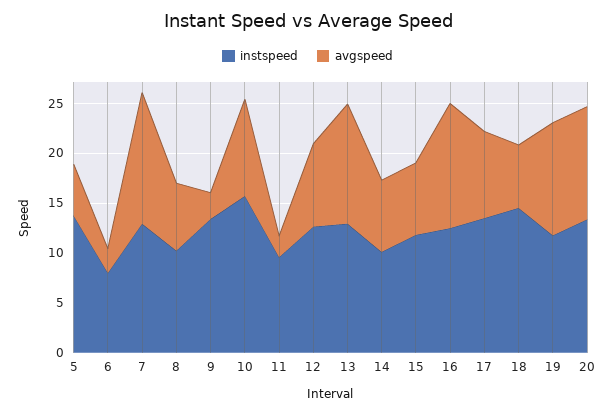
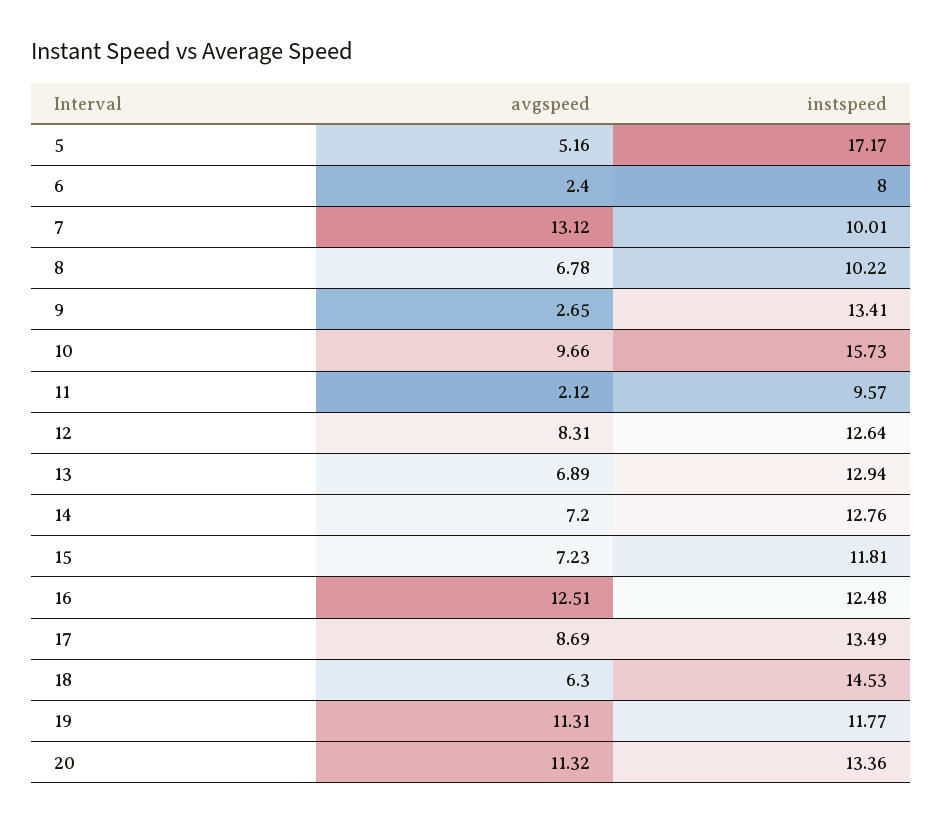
  {
    "instspeed": {
-     "5": 14,
+     "5": 17.17,
      "6": 8,
-     "7": 13,
+     "7": 10.01,
      "8": 10.22,
      "9": 13.41,
      "10": 15.73,
      "11": 9.57,
      "12": 12.64,
      "13": 12.94,
-     "14": 10,
+     "14": 12.76,
      "15": 11.81,
      "16": 12.48,
      "17": 13.49,
      "18": 14.53,
      "19": 11.77,
      "20": 13.36
    },
    "avgspeed": {
      "5": 5.16,
      "6": 2.4,
      "7": 13.12,
      "8": 6.78,
      "9": 2.65,
      "10": 9.66,
      "11": 2.12,
      "12": 8.31,
-     "13": 12,
+     "13": 6.89,
      "14": 7.2,
      "15": 7.23,
      "16": 12.51,
      "17": 8.69,
      "18": 6.3,
      "19": 11.31,
      "20": 11.32
    }
  }

